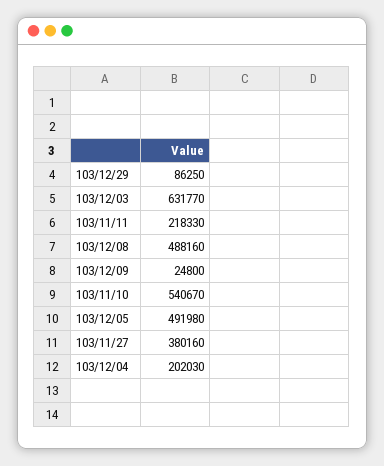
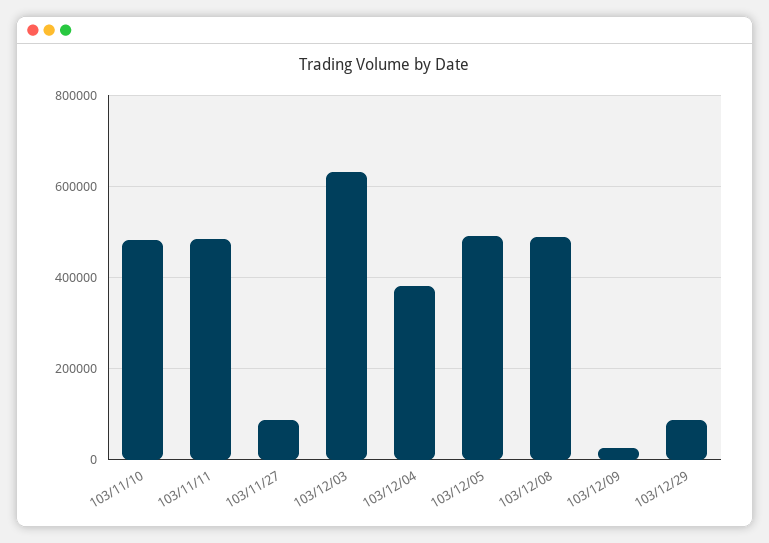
  {
    "103/12/29": 86250,
    "103/12/03": 631770,
-   "103/11/11": 218330,
+   "103/11/11": 480000,
    "103/12/08": 488160,
    "103/12/09": 24800,
-   "103/11/10": 540670,
+   "103/11/10": 480000,
    "103/12/05": 491980,
-   "103/11/27": 380160,
+   "103/11/27": 80000,
-   "103/12/04": 202030
+   "103/12/04": 380000
  }

